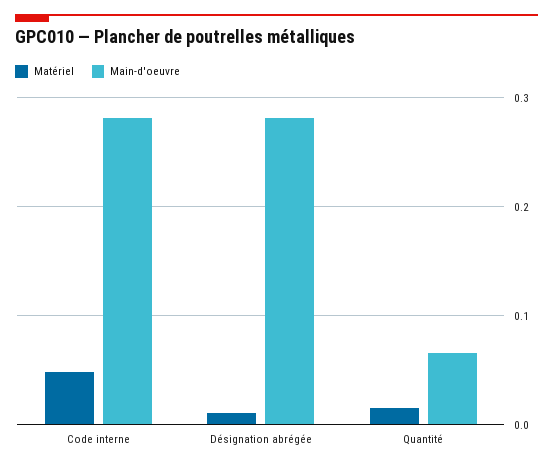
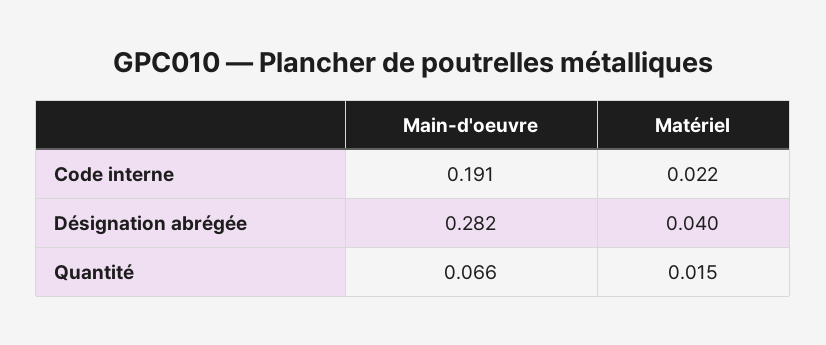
  {
    "Matériel": {
-     "Code interne": 0.05,
+     "Code interne": 0.022,
-     "Désignation abrégée": 0.01,
+     "Désignation abrégée": 0.04,
      "Quantité": 0.015
    },
    "Main-d'oeuvre": {
-     "Code interne": 0.28,
+     "Code interne": 0.191,
      "Désignation abrégée": 0.282,
      "Quantité": 0.066
    }
  }

